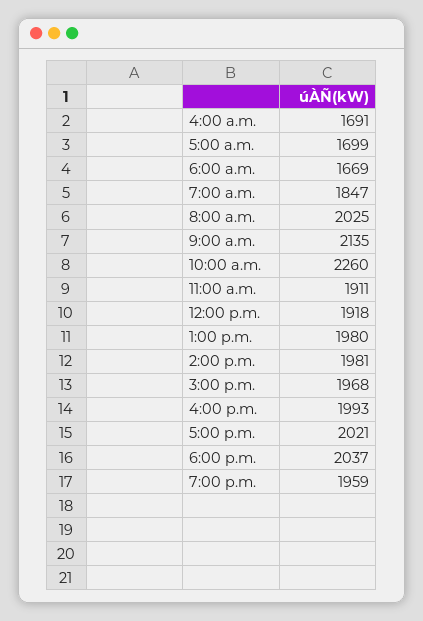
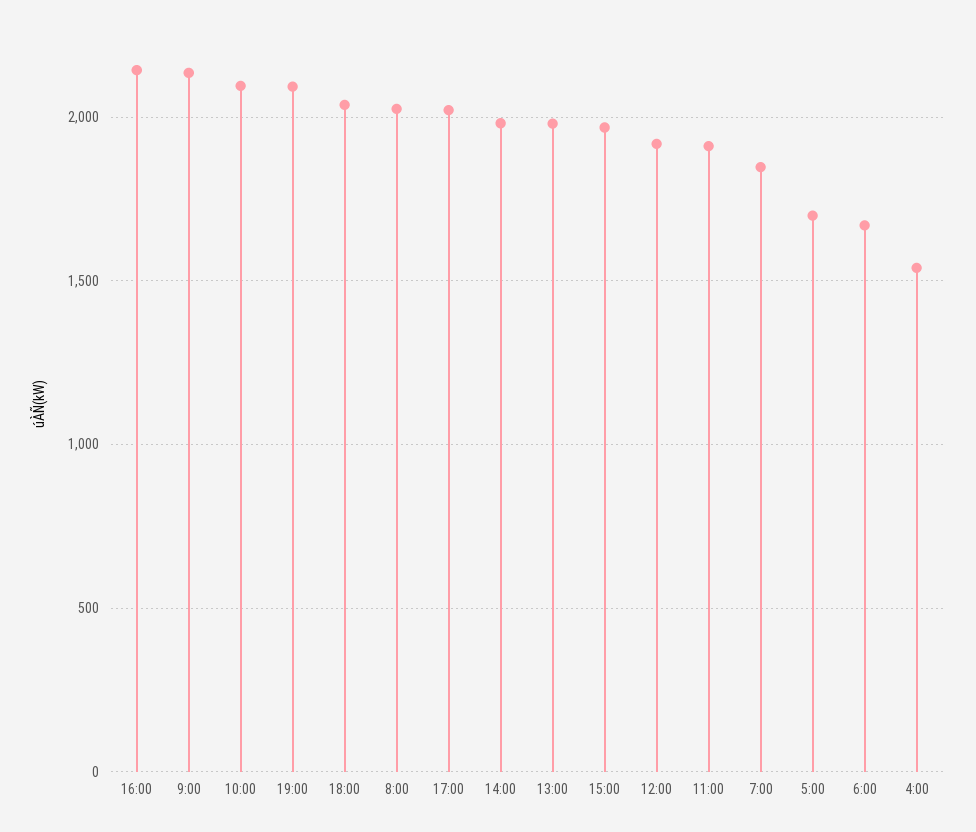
  {
-   "4:00 a.m.": 1691,
+   "4:00 a.m.": 1550,
    "5:00 a.m.": 1699,
    "6:00 a.m.": 1669,
    "7:00 a.m.": 1847,
    "8:00 a.m.": 2025,
    "9:00 a.m.": 2135,
-   "10:00 a.m.": 2260,
+   "10:00 a.m.": 2100,
    "11:00 a.m.": 1911,
    "12:00 p.m.": 1918,
    "1:00 p.m.": 1980,
    "2:00 p.m.": 1981,
    "3:00 p.m.": 1968,
-   "4:00 p.m.": 1993,
+   "4:00 p.m.": 2150,
    "5:00 p.m.": 2021,
    "6:00 p.m.": 2037,
-   "7:00 p.m.": 1959
+   "7:00 p.m.": 2100
  }

